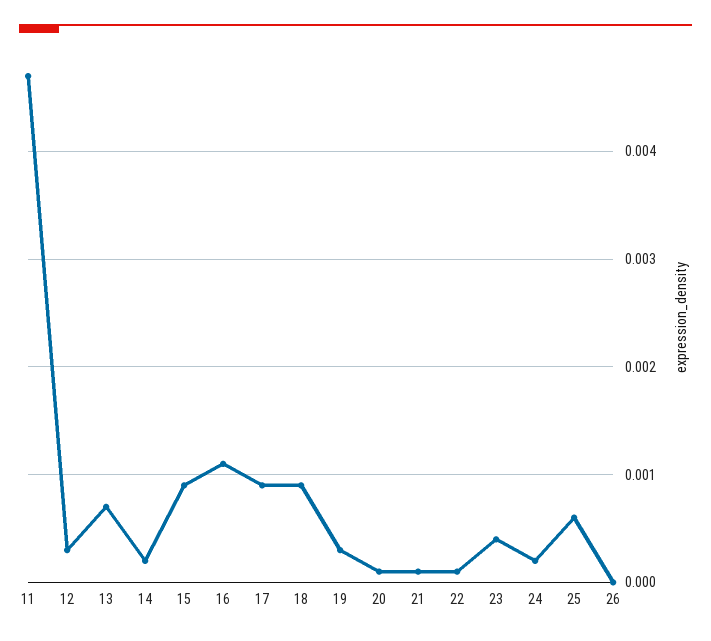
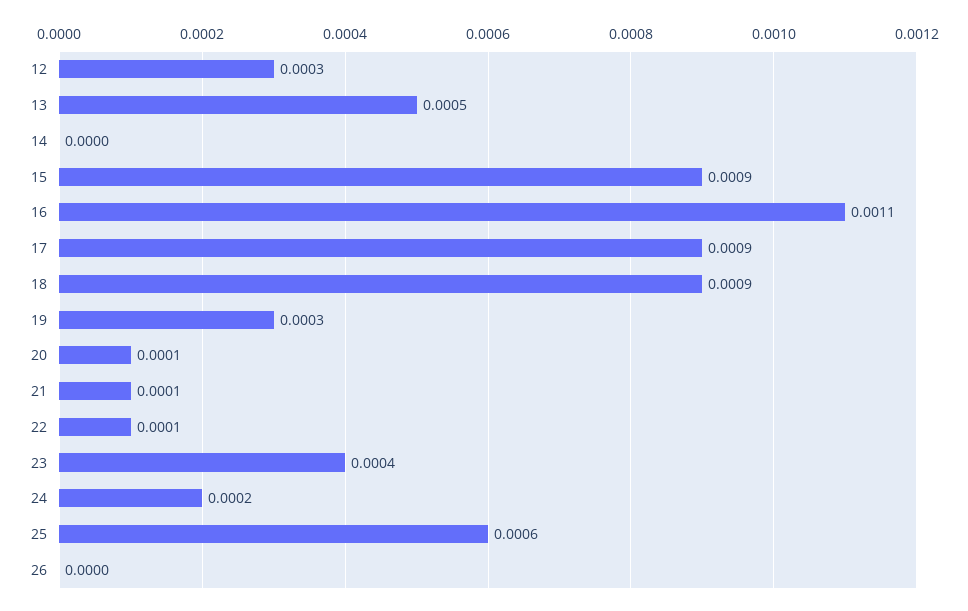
  {
-   "11": 0.0047,
    "12": 0.0003,
-   "13": 0.0007,
+   "13": 0.0005,
-   "14": 0.0002,
+   "14": 0,
    "15": 0.0009,
    "16": 0.0011,
    "17": 0.0009,
    "18": 0.0009,
    "19": 0.0003,
    "20": 0.0001,
    "21": 0.0001,
    "22": 0.0001,
    "23": 0.0004,
    "24": 0.0002,
    "25": 0.0006,
    "26": 0
  }

